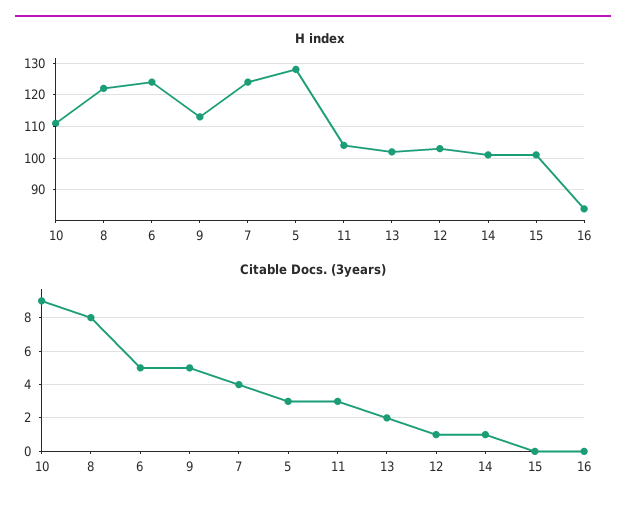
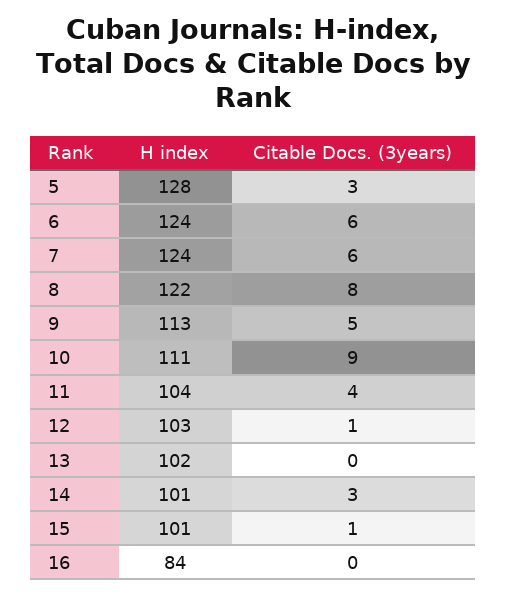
  {
    "H index": {
      "10": 111,
      "8": 122,
      "6": 124,
      "9": 113,
      "7": 124,
      "5": 128,
      "11": 104,
      "13": 102,
      "12": 103,
      "14": 101,
      "15": 101,
      "16": 84
    },
    "Citable Docs. (3years)": {
      "10": 9,
      "8": 8,
-     "6": 5,
+     "6": 6,
      "9": 5,
-     "7": 4,
+     "7": 6,
      "5": 3,
-     "11": 3,
+     "11": 4,
-     "13": 2,
+     "13": 0,
      "12": 1,
-     "14": 1,
+     "14": 3,
-     "15": 0,
+     "15": 1,
      "16": 0
    }
  }

